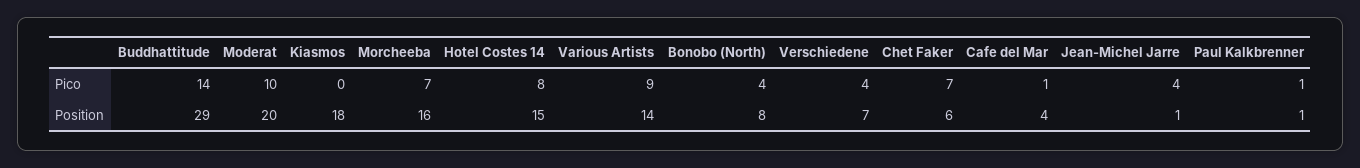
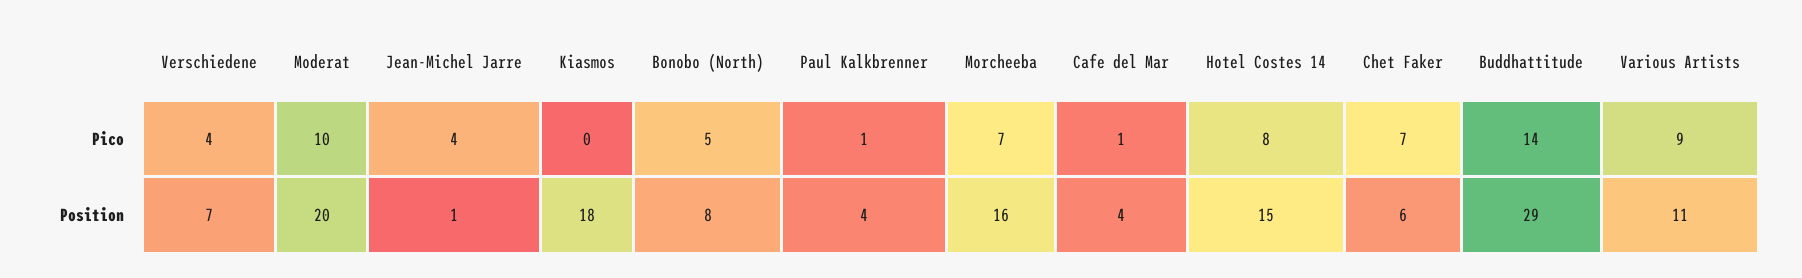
  {
    "Buddhattitude": {
      "Pico": 14,
      "Position": 29
    },
    "Moderat": {
      "Pico": 10,
      "Position": 20
    },
    "Kiasmos": {
      "Pico": 0,
      "Position": 18
    },
    "Morcheeba": {
      "Pico": 7,
      "Position": 16
    },
    "Hotel Costes 14": {
      "Pico": 8,
      "Position": 15
    },
    "Various Artists": {
      "Pico": 9,
-     "Position": 14
+     "Position": 11
    },
    "Bonobo (North)": {
-     "Pico": 4,
+     "Pico": 5,
      "Position": 8
    },
    "Verschiedene": {
      "Pico": 4,
      "Position": 7
    },
    "Chet Faker": {
      "Pico": 7,
      "Position": 6
    },
    "Cafe del Mar": {
      "Pico": 1,
      "Position": 4
    },
    "Jean-Michel Jarre": {
      "Pico": 4,
      "Position": 1
    },
    "Paul Kalkbrenner": {
      "Pico": 1,
-     "Position": 1
+     "Position": 4
    }
  }

